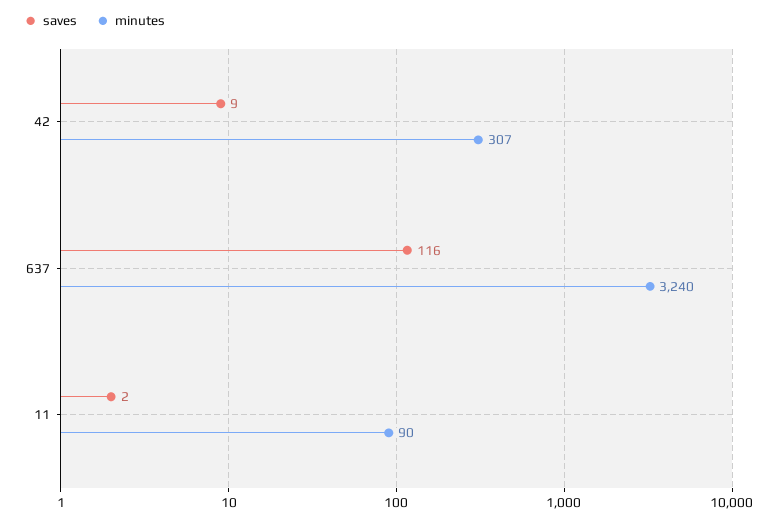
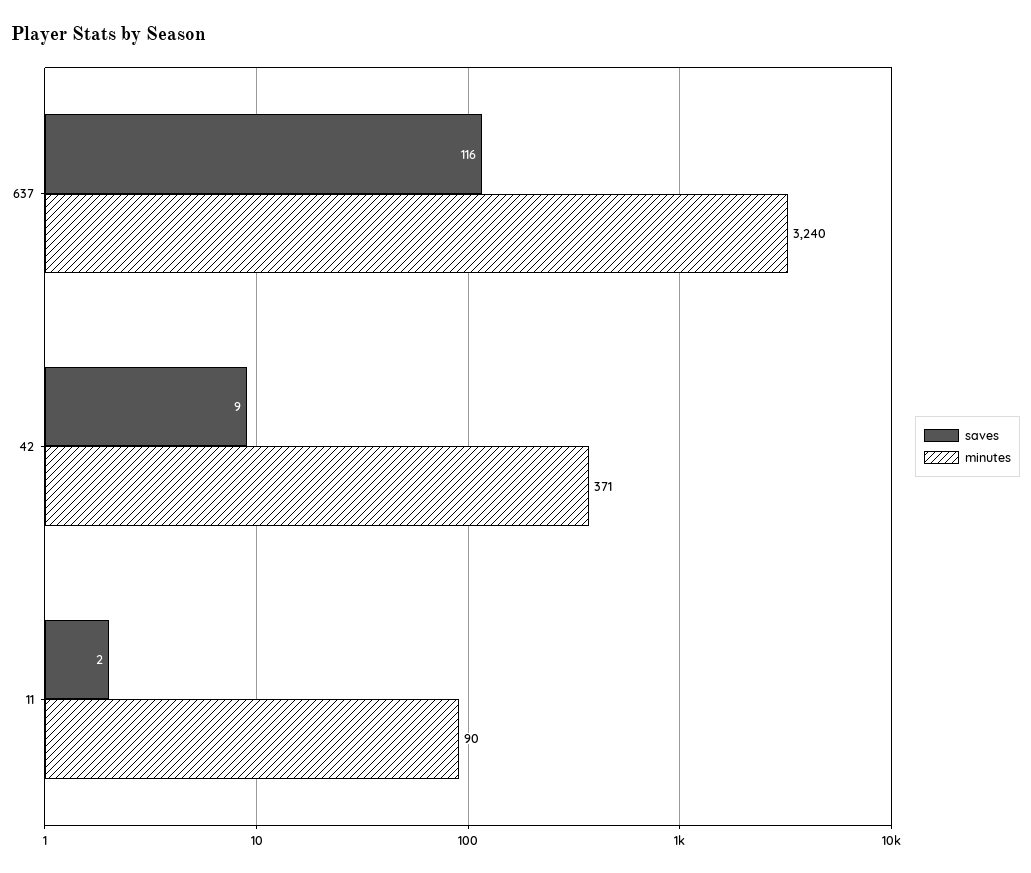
  {
    "saves": {
      "42": 9,
      "637": 116,
      "11": 2
    },
    "minutes": {
-     "42": 307,
+     "42": 371,
      "637": 3240,
      "11": 90
    }
  }

